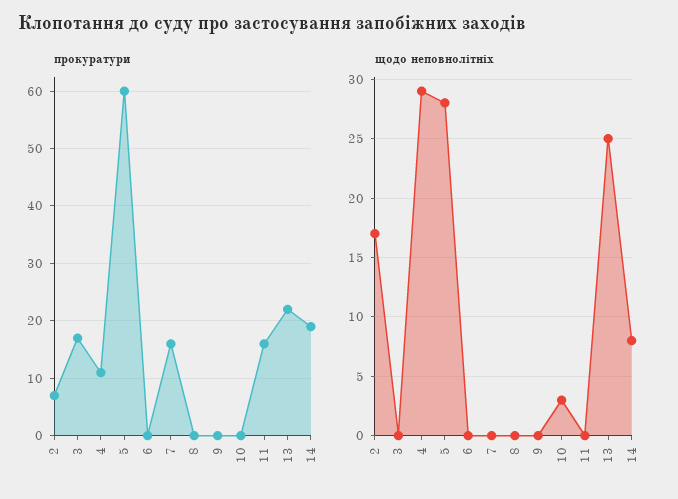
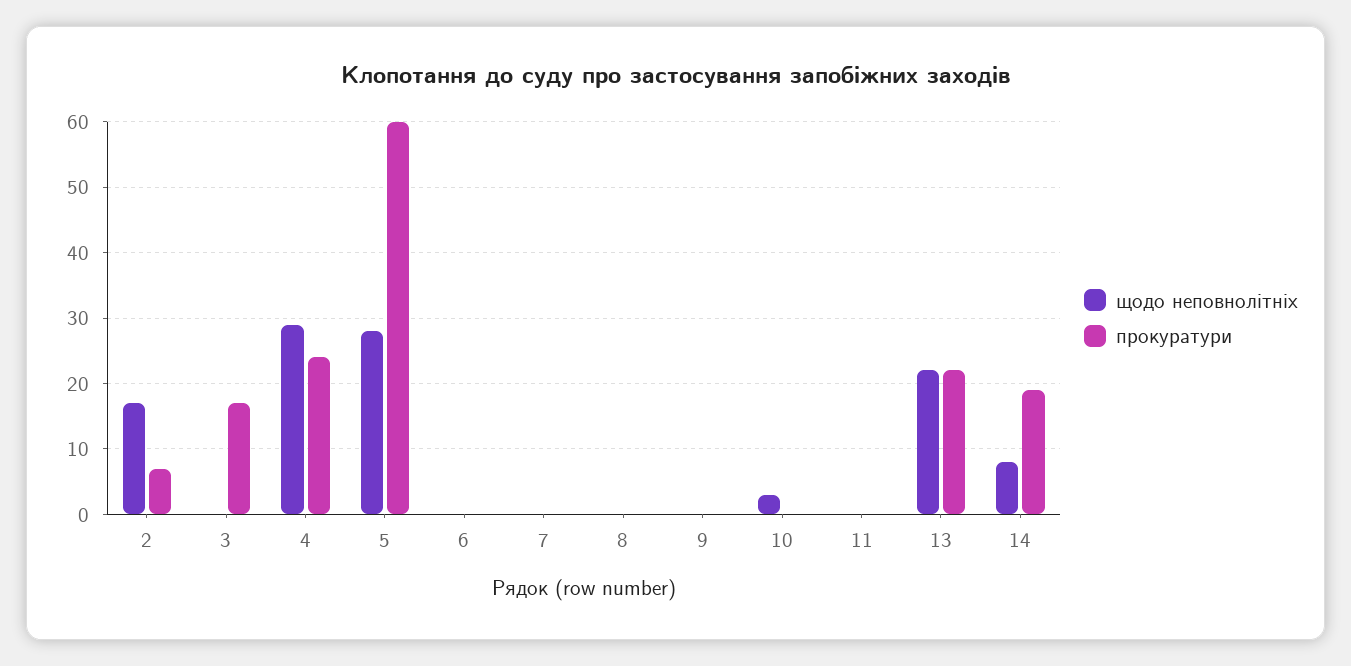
  {
    "прокуратури": {
      "2": 7,
      "3": 17,
-     "4": 10,
+     "4": 24,
      "5": 60,
      "6": 0,
-     "7": 15,
+     "7": 0,
      "8": 0,
      "9": 0,
      "10": 0,
-     "11": 15,
+     "11": 0,
      "13": 22,
      "14": 19
    },
    "щодо неповнолітніх": {
      "2": 17,
      "3": 0,
      "4": 29,
      "5": 28,
      "6": 0,
      "7": 0,
      "8": 0,
      "9": 0,
      "10": 3,
      "11": 0,
-     "13": 25,
+     "13": 22,
      "14": 8
    }
  }

